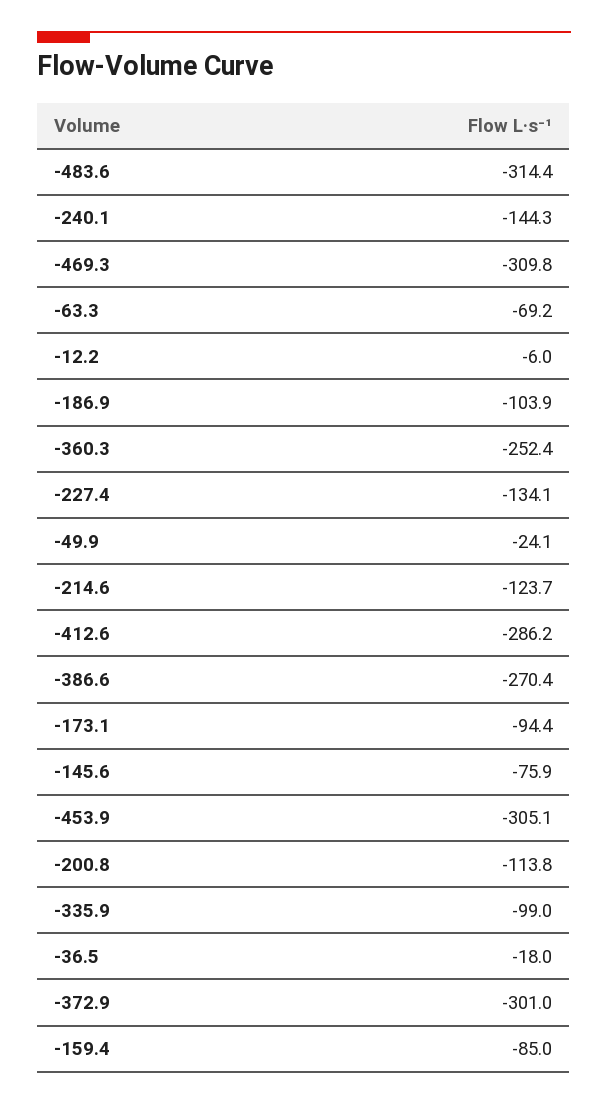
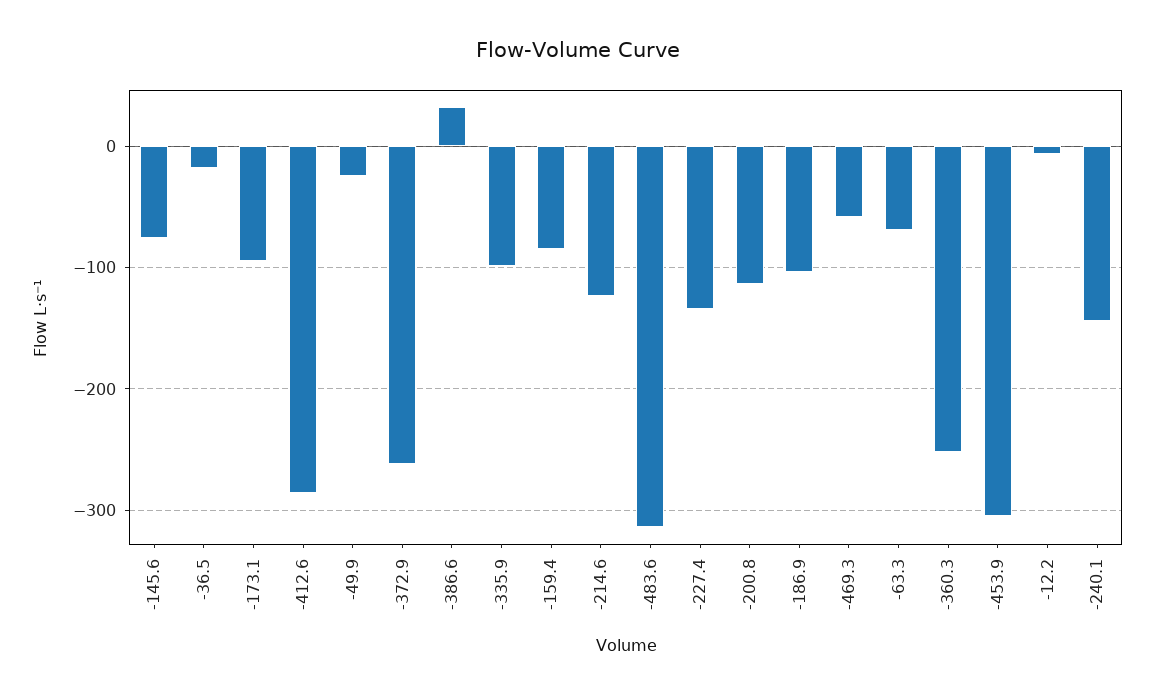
  {
    "-483.6": -314.4,
    "-240.1": -144.3,
-   "-469.3": -309.8,
+   "-469.3": -60,
    "-63.3": -69.2,
    "-12.2": -6,
    "-186.9": -103.9,
    "-360.3": -252.4,
    "-227.4": -134.1,
    "-49.9": -24.1,
    "-214.6": -123.7,
    "-412.6": -286.2,
-   "-386.6": -270.4,
+   "-386.6": 30,
    "-173.1": -94.4,
    "-145.6": -75.9,
    "-453.9": -305.1,
    "-200.8": -113.8,
    "-335.9": -99,
    "-36.5": -18,
-   "-372.9": -301,
+   "-372.9": -260,
    "-159.4": -85
  }

